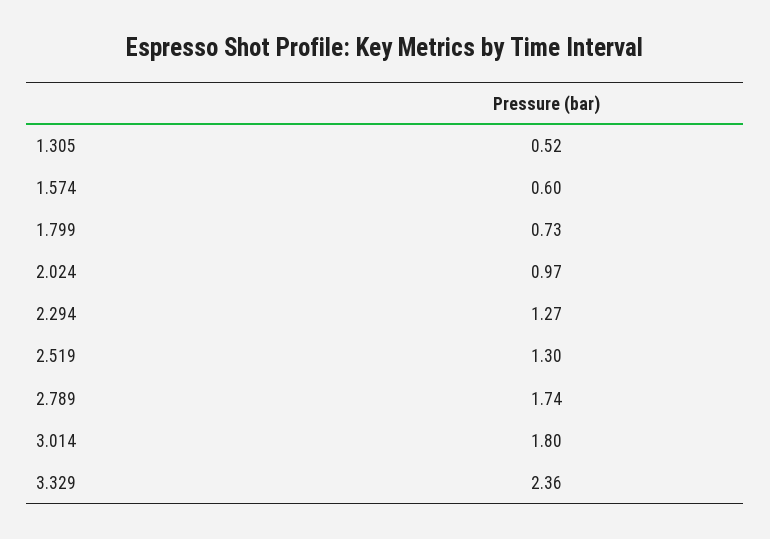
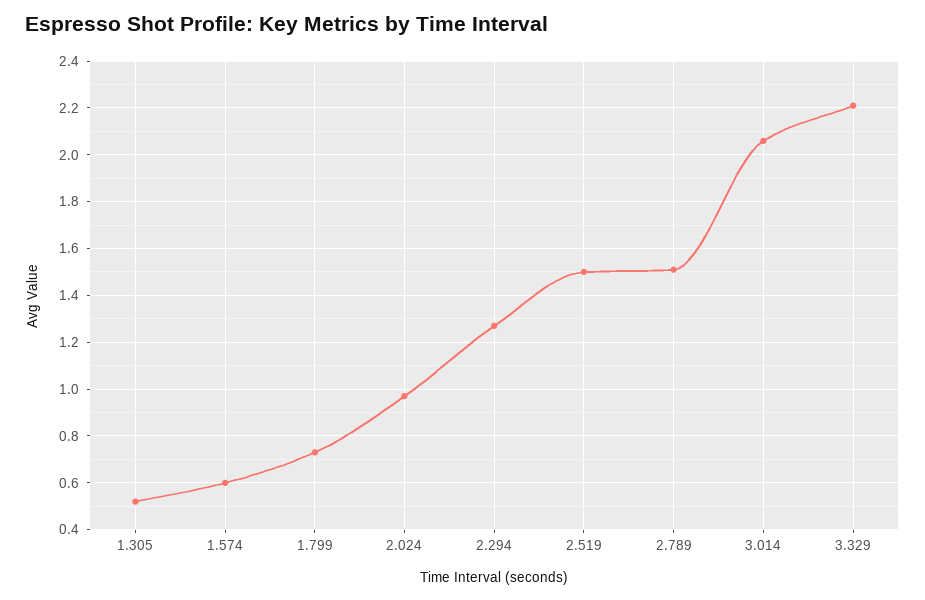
  {
    "1.305": 0.52,
    "1.574": 0.6,
    "1.799": 0.73,
    "2.024": 0.97,
    "2.294": 1.27,
-   "2.519": 1.3,
+   "2.519": 1.5,
-   "2.789": 1.74,
+   "2.789": 1.5,
-   "3.014": 1.8,
+   "3.014": 2.05,
-   "3.329": 2.36
+   "3.329": 2.2
  }

